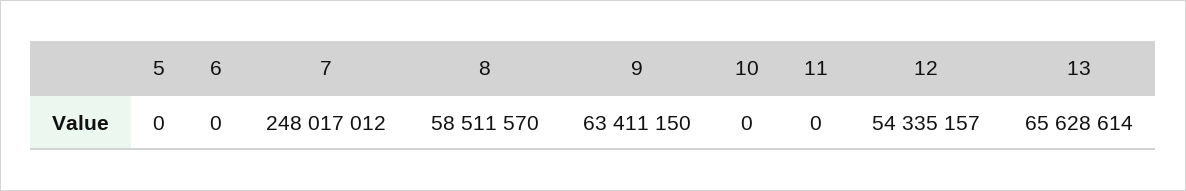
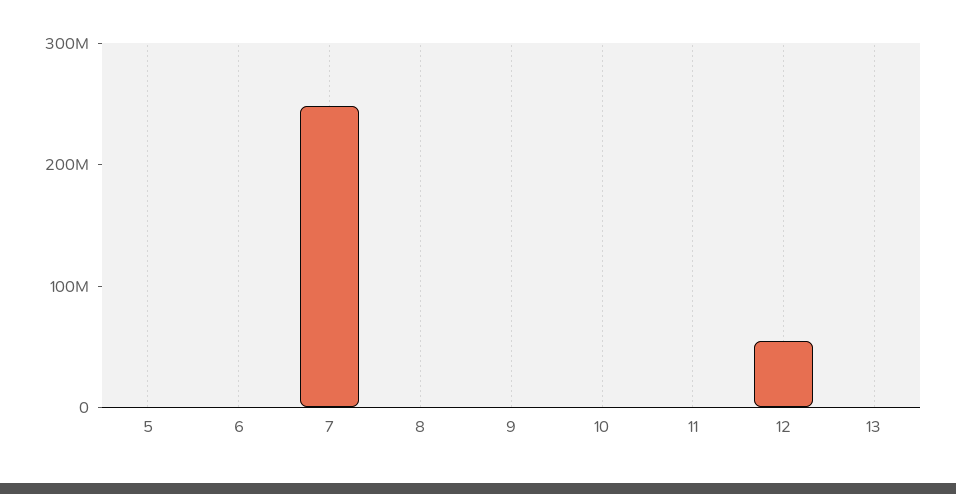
  {
    "5": 0,
    "6": 0,
    "7": 248017012,
-   "8": 58511570,
+   "8": 0,
-   "9": 63411150,
+   "9": 0,
    "10": 0,
    "11": 0,
    "12": 54335157,
-   "13": 65628614
+   "13": 0
  }

